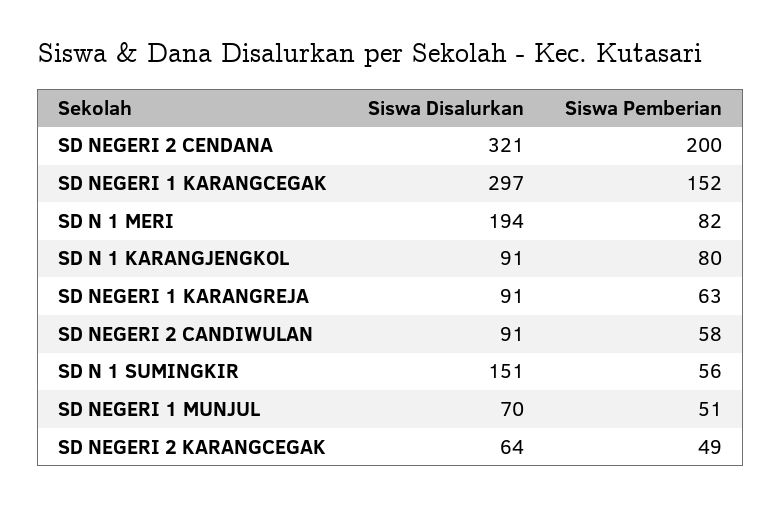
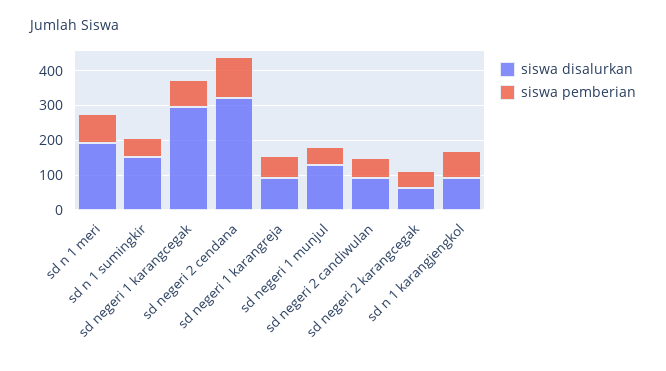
  {
    "Siswa Disalurkan": {
      "SD NEGERI 2 CENDANA": 321,
      "SD NEGERI 1 KARANGCEGAK": 297,
      "SD N 1 MERI": 194,
      "SD N 1 KARANGJENGKOL": 91,
      "SD NEGERI 1 KARANGREJA": 91,
      "SD NEGERI 2 CANDIWULAN": 91,
      "SD N 1 SUMINGKIR": 151,
-     "SD NEGERI 1 MUNJUL": 70,
+     "SD NEGERI 1 MUNJUL": 125,
      "SD NEGERI 2 KARANGCEGAK": 64
    },
    "Siswa Pemberian": {
-     "SD NEGERI 2 CENDANA": 200,
+     "SD NEGERI 2 CENDANA": 125,
-     "SD NEGERI 1 KARANGCEGAK": 152,
+     "SD NEGERI 1 KARANGCEGAK": 75,
      "SD N 1 MERI": 82,
      "SD N 1 KARANGJENGKOL": 80,
      "SD NEGERI 1 KARANGREJA": 63,
      "SD NEGERI 2 CANDIWULAN": 58,
      "SD N 1 SUMINGKIR": 56,
      "SD NEGERI 1 MUNJUL": 51,
      "SD NEGERI 2 KARANGCEGAK": 49
    }
  }

